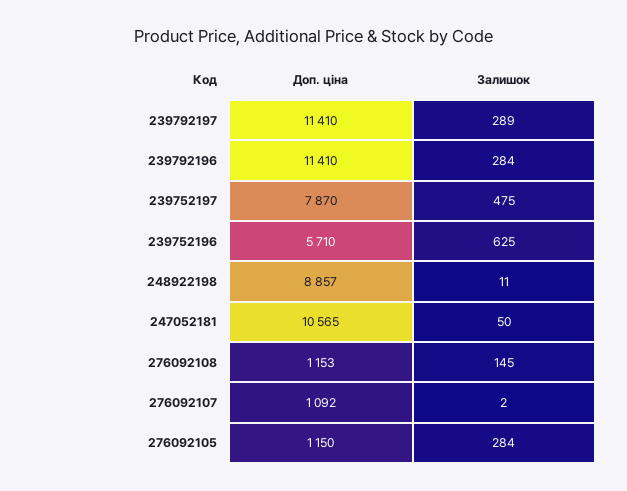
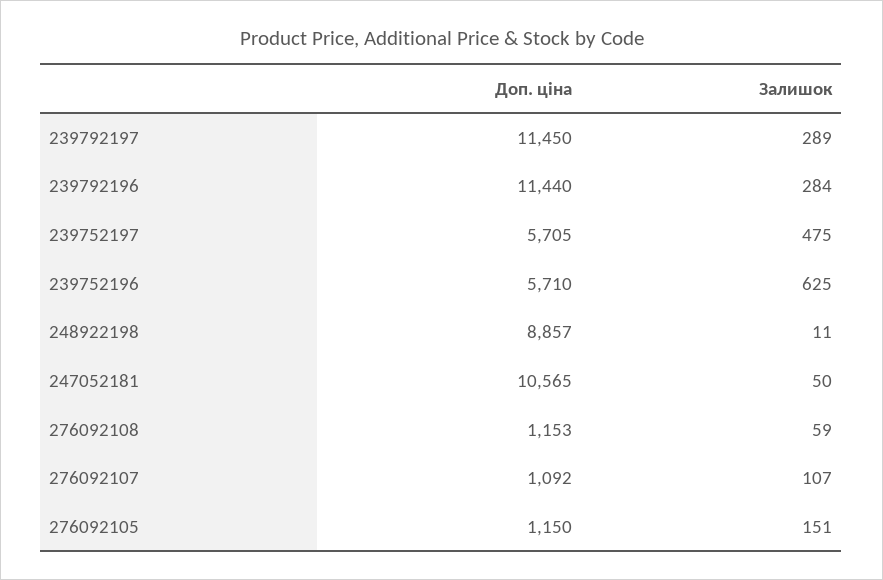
  {
    "Доп. ціна": {
-     "239792197": 11410,
+     "239792197": 11450,
-     "239792196": 11410,
+     "239792196": 11440,
-     "239752197": 7870,
+     "239752197": 5705,
      "239752196": 5710,
      "248922198": 8857,
      "247052181": 10565,
      "276092108": 1153,
      "276092107": 1092,
      "276092105": 1150
    },
    "Залишок": {
      "239792197": 289,
      "239792196": 284,
      "239752197": 475,
      "239752196": 625,
      "248922198": 11,
      "247052181": 50,
-     "276092108": 145,
+     "276092108": 59,
-     "276092107": 2,
+     "276092107": 107,
-     "276092105": 284
+     "276092105": 151
    }
  }

